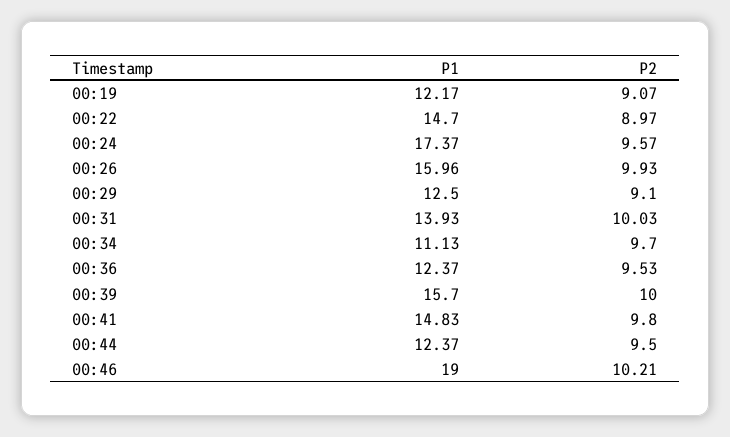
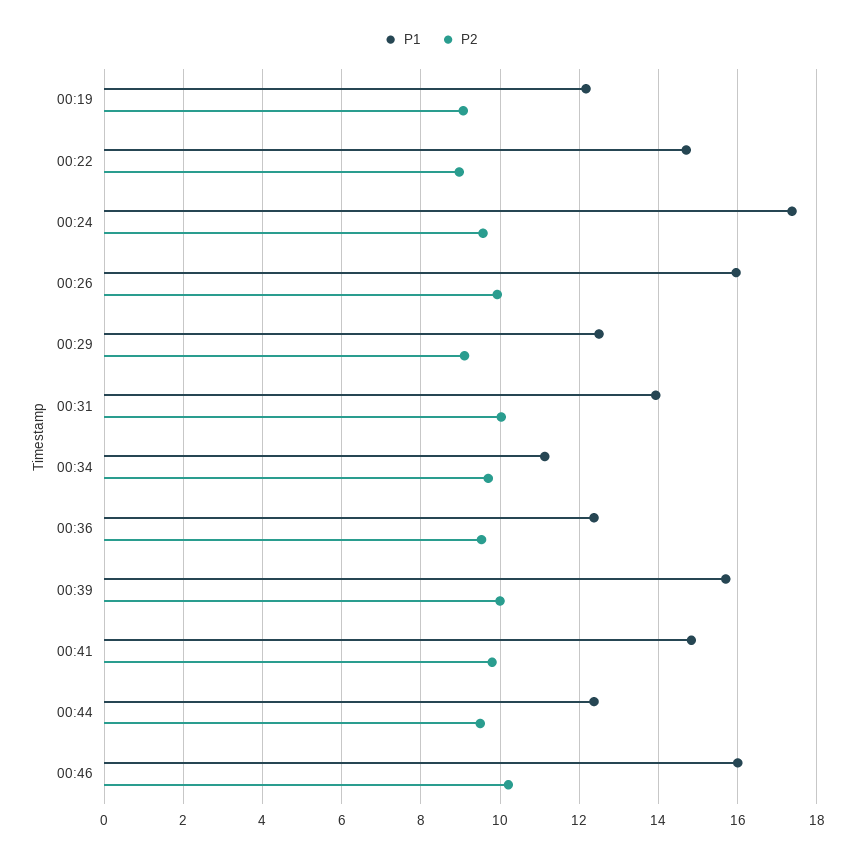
  {
    "P1": {
      "00:19": 12.17,
      "00:22": 14.7,
      "00:24": 17.37,
      "00:26": 15.96,
      "00:29": 12.5,
      "00:31": 13.93,
      "00:34": 11.13,
      "00:36": 12.37,
      "00:39": 15.7,
      "00:41": 14.83,
      "00:44": 12.37,
-     "00:46": 19
+     "00:46": 16
    },
    "P2": {
      "00:19": 9.07,
      "00:22": 8.97,
      "00:24": 9.57,
      "00:26": 9.93,
      "00:29": 9.1,
      "00:31": 10.03,
      "00:34": 9.7,
      "00:36": 9.53,
      "00:39": 10,
      "00:41": 9.8,
      "00:44": 9.5,
      "00:46": 10.21
    }
  }

